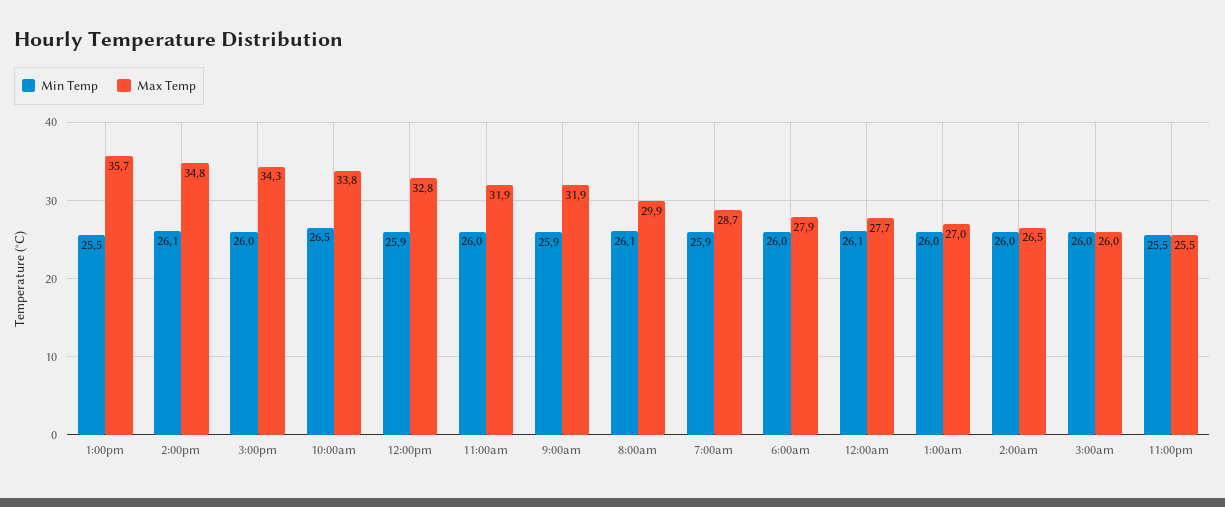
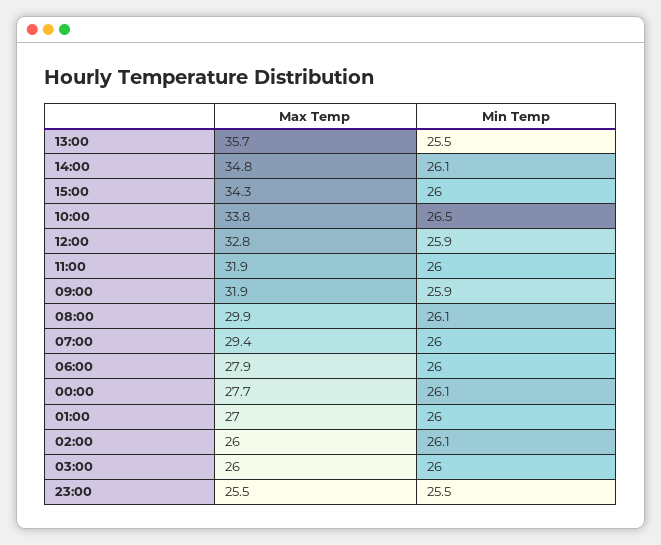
  {
    "Min Temp": {
      "1:00pm": 25.5,
      "2:00pm": 26.1,
      "3:00pm": 26,
      "10:00am": 26.5,
      "12:00pm": 25.9,
      "11:00am": 26,
      "9:00am": 25.9,
      "8:00am": 26.1,
-     "7:00am": 25.9,
+     "7:00am": 26,
      "6:00am": 26,
      "12:00am": 26.1,
      "1:00am": 26,
-     "2:00am": 26,
+     "2:00am": 26.1,
      "3:00am": 26,
      "11:00pm": 25.5
    },
    "Max Temp": {
      "1:00pm": 35.7,
      "2:00pm": 34.8,
      "3:00pm": 34.3,
      "10:00am": 33.8,
      "12:00pm": 32.8,
      "11:00am": 31.9,
      "9:00am": 31.9,
      "8:00am": 29.9,
-     "7:00am": 28.7,
+     "7:00am": 29.4,
      "6:00am": 27.9,
      "12:00am": 27.7,
      "1:00am": 27,
-     "2:00am": 26.5,
+     "2:00am": 26,
      "3:00am": 26,
      "11:00pm": 25.5
    }
  }

